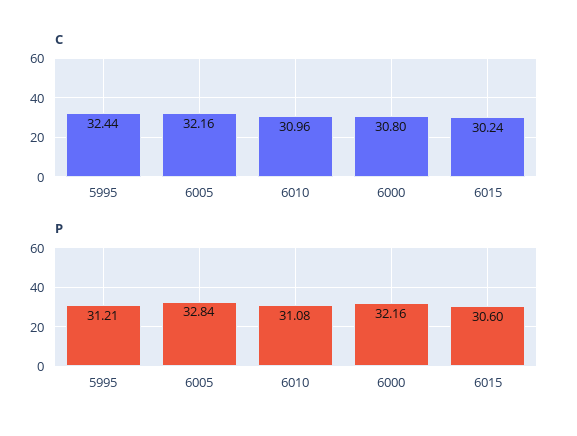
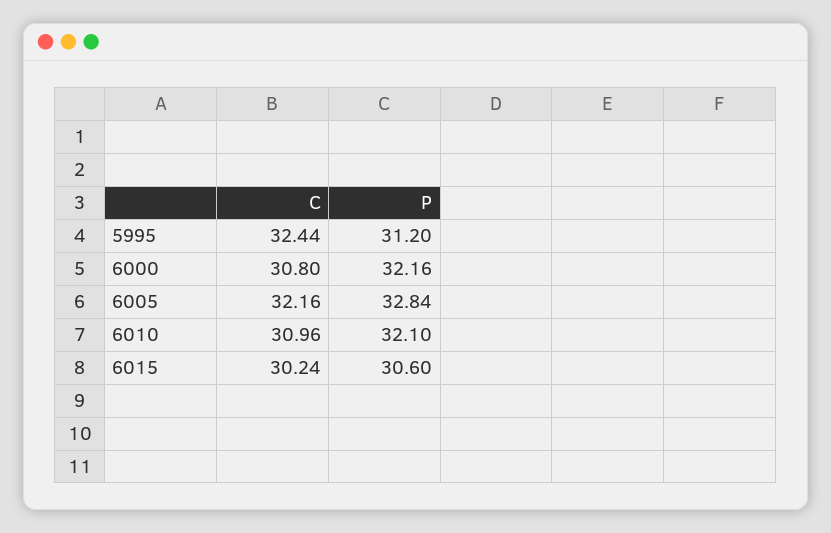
  {
    "C": {
      "5995": 32.44,
      "6005": 32.16,
      "6010": 30.96,
      "6000": 30.8,
      "6015": 30.24
    },
    "P": {
-     "5995": 31.21,
+     "5995": 31.2,
      "6005": 32.84,
-     "6010": 31.08,
+     "6010": 32.1,
      "6000": 32.16,
      "6015": 30.6
    }
  }

